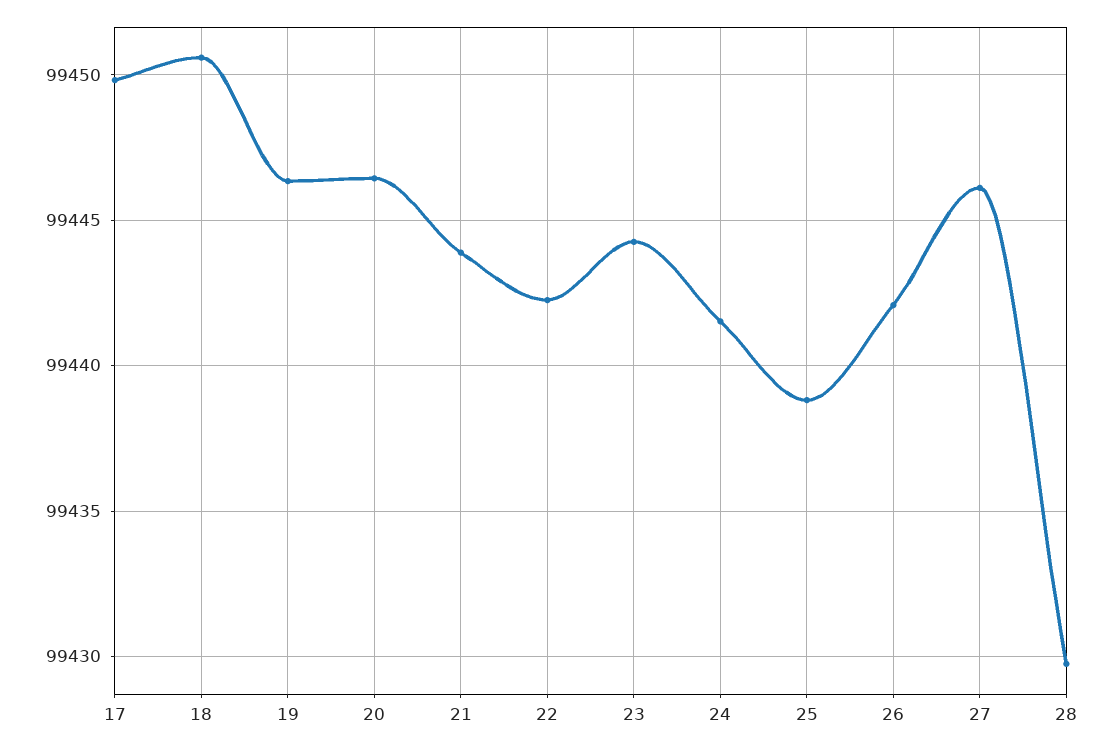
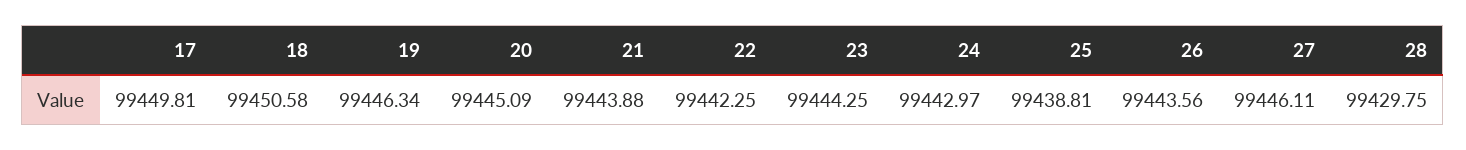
  {
    "17": 99449.81,
    "18": 99450.58,
    "19": 99446.34,
-   "20": 99446.5,
+   "20": 99445.09,
    "21": 99443.88,
    "22": 99442.25,
    "23": 99444.25,
-   "24": 99441.5,
+   "24": 99442.97,
    "25": 99438.81,
-   "26": 99442,
+   "26": 99443.56,
    "27": 99446.11,
    "28": 99429.75
  }

